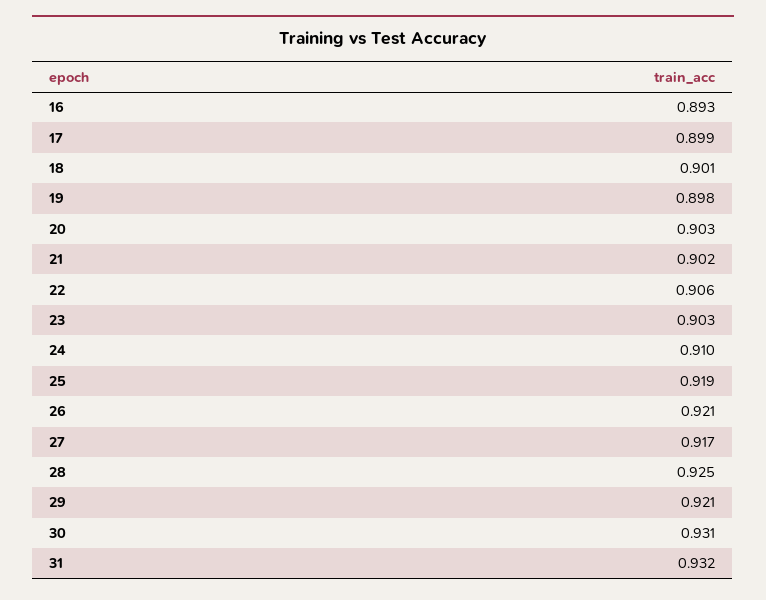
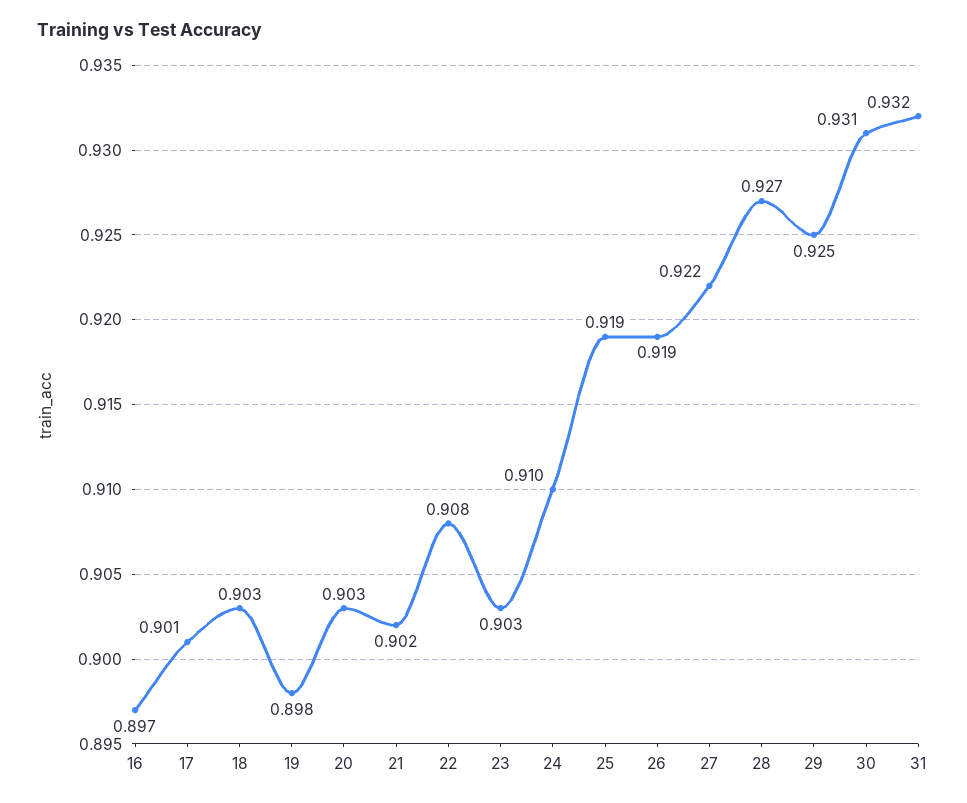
  {
-   "16": 0.893,
+   "16": 0.897,
-   "17": 0.899,
+   "17": 0.901,
-   "18": 0.901,
+   "18": 0.903,
    "19": 0.898,
    "20": 0.903,
    "21": 0.902,
-   "22": 0.906,
+   "22": 0.908,
    "23": 0.903,
    "24": 0.91,
    "25": 0.919,
-   "26": 0.921,
+   "26": 0.919,
-   "27": 0.917,
+   "27": 0.922,
-   "28": 0.925,
+   "28": 0.927,
-   "29": 0.921,
+   "29": 0.925,
    "30": 0.931,
    "31": 0.932
  }

